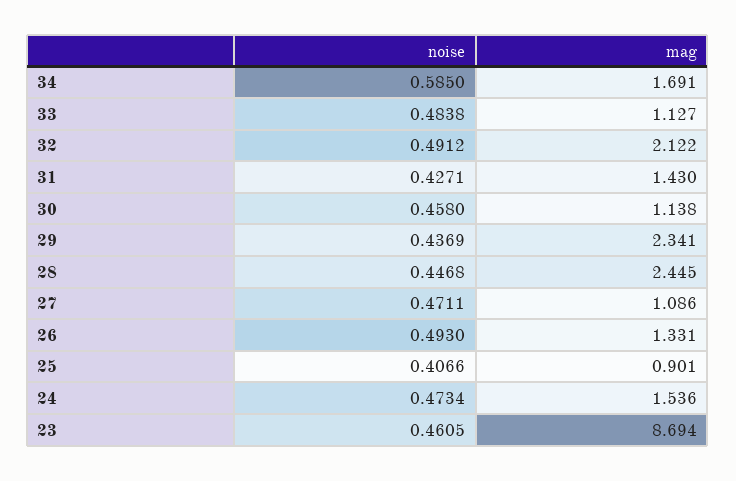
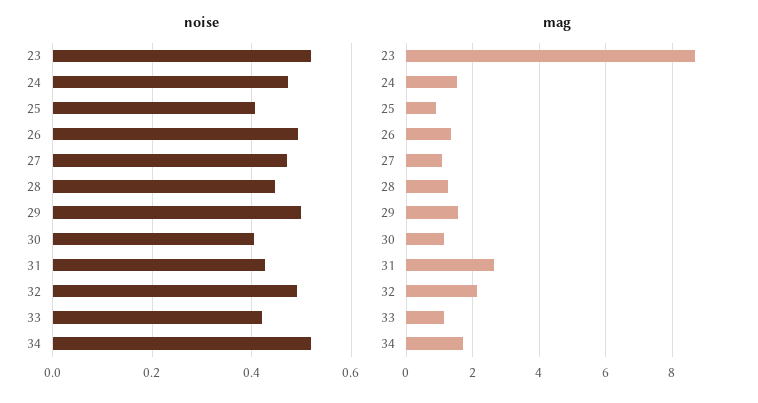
  {
    "noise": {
-     "34": 0.585,
+     "34": 0.52,
-     "33": 0.4838,
+     "33": 0.42,
      "32": 0.4912,
      "31": 0.4271,
-     "30": 0.458,
+     "30": 0.4,
-     "29": 0.4369,
+     "29": 0.5,
      "28": 0.4468,
      "27": 0.4711,
      "26": 0.493,
      "25": 0.4066,
      "24": 0.4734,
-     "23": 0.4605
+     "23": 0.52
    },
    "mag": {
      "34": 1.691,
      "33": 1.127,
      "32": 2.122,
-     "31": 1.43,
+     "31": 2.6,
      "30": 1.138,
-     "29": 2.341,
+     "29": 1.6,
-     "28": 2.445,
+     "28": 1.2,
      "27": 1.086,
      "26": 1.331,
      "25": 0.901,
      "24": 1.536,
      "23": 8.694
    }
  }

